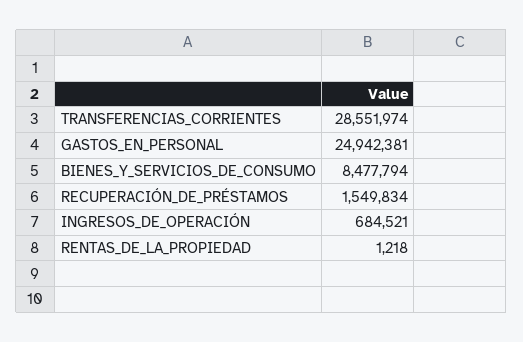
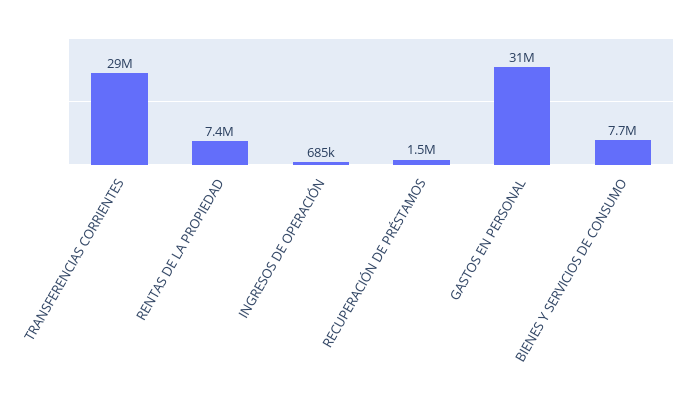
  {
    "TRANSFERENCIAS_CORRIENTES": 28551974,
-   "GASTOS_EN_PERSONAL": 24942381,
+   "GASTOS_EN_PERSONAL": 31000000,
-   "BIENES_Y_SERVICIOS_DE_CONSUMO": 8477794,
+   "BIENES_Y_SERVICIOS_DE_CONSUMO": 7700000,
    "RECUPERACIÓN_DE_PRÉSTAMOS": 1549834,
    "INGRESOS_DE_OPERACIÓN": 684521,
-   "RENTAS_DE_LA_PROPIEDAD": 1218
+   "RENTAS_DE_LA_PROPIEDAD": 7400000
  }

